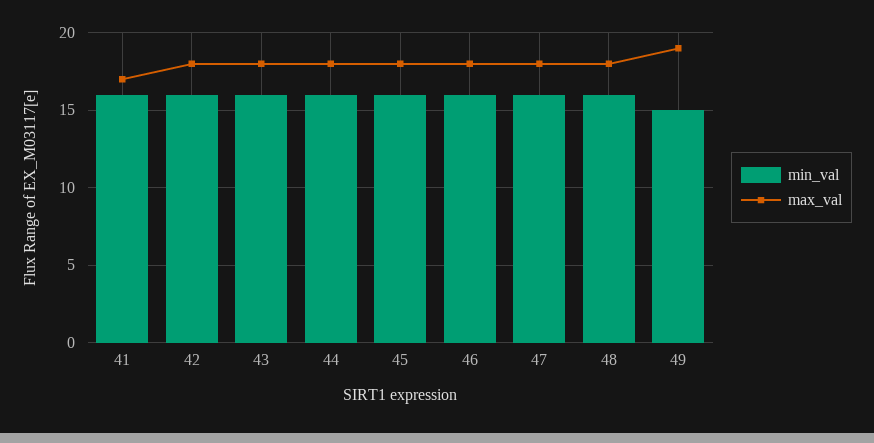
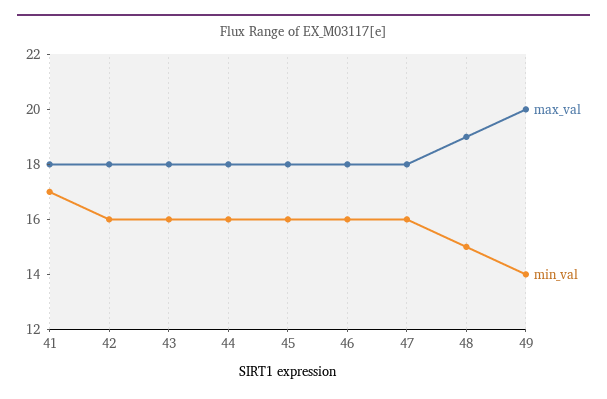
  {
    "min_val": {
-     "41": 16,
+     "41": 17,
      "42": 16,
      "43": 16,
      "44": 16,
      "45": 16,
      "46": 16,
      "47": 16,
-     "48": 16,
+     "48": 15,
-     "49": 15
+     "49": 14
    },
    "max_val": {
-     "41": 17,
+     "41": 18,
      "42": 18,
      "43": 18,
      "44": 18,
      "45": 18,
      "46": 18,
      "47": 18,
-     "48": 18,
+     "48": 19,
-     "49": 19
+     "49": 20
    }
  }

